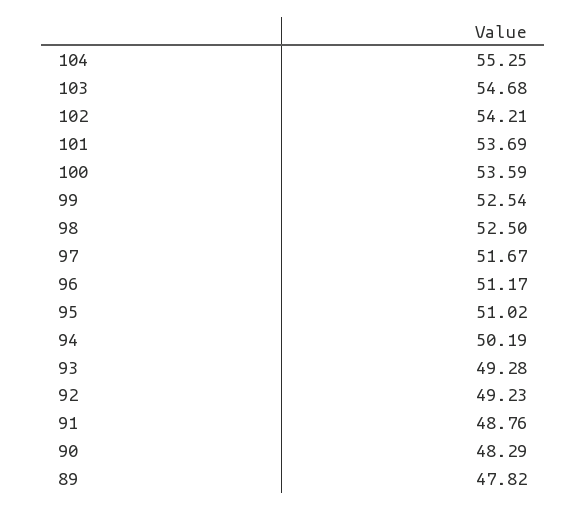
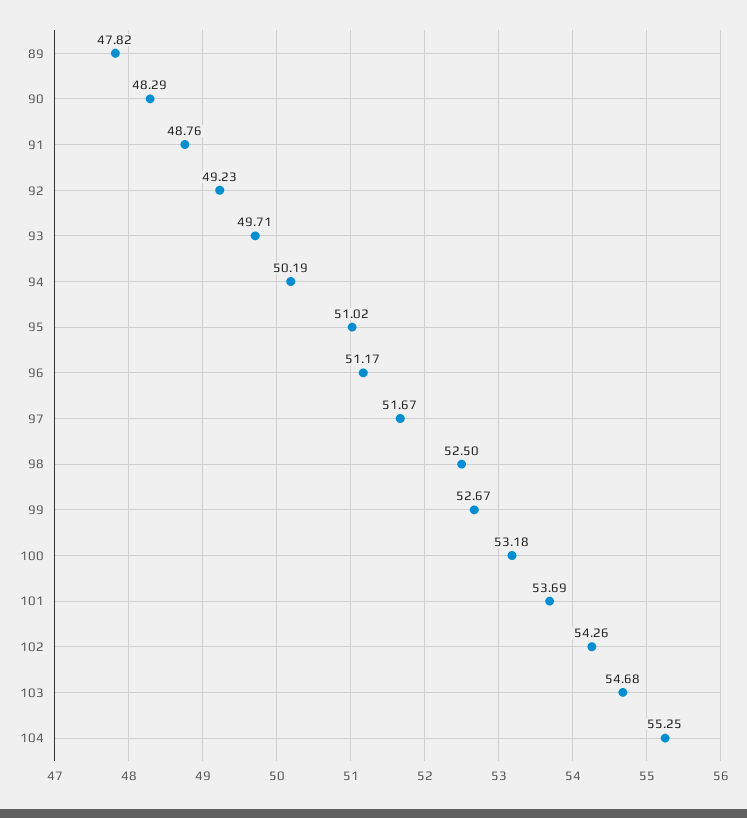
  {
    "104": 55.25,
    "103": 54.68,
-   "102": 54.21,
+   "102": 54.26,
    "101": 53.69,
-   "100": 53.59,
+   "100": 53.18,
-   "99": 52.54,
+   "99": 52.67,
    "98": 52.5,
    "97": 51.67,
    "96": 51.17,
    "95": 51.02,
    "94": 50.19,
-   "93": 49.28,
+   "93": 49.71,
    "92": 49.23,
    "91": 48.76,
    "90": 48.29,
    "89": 47.82
  }

